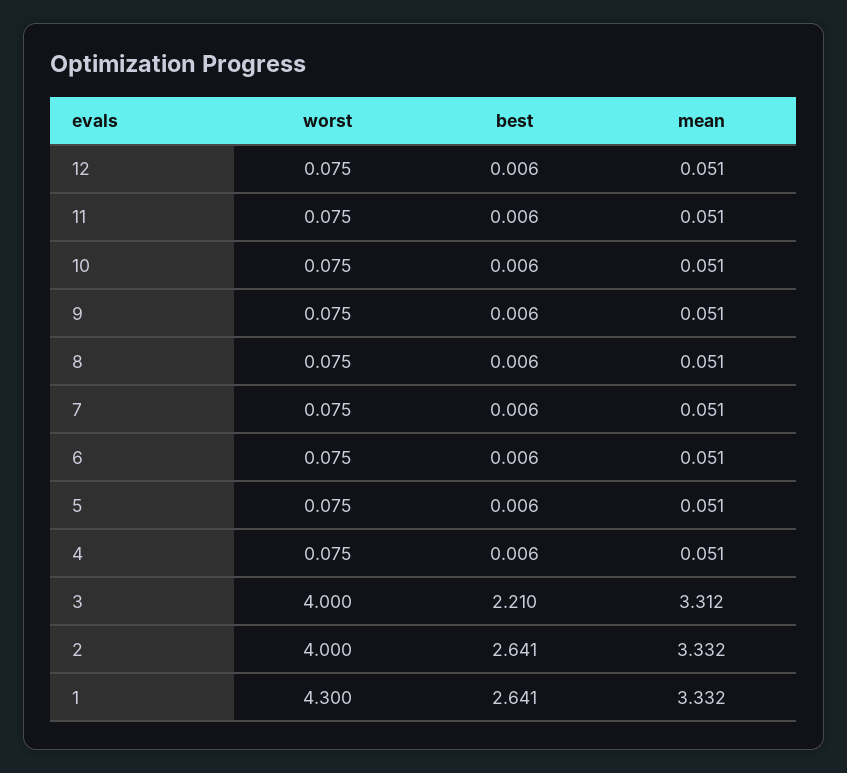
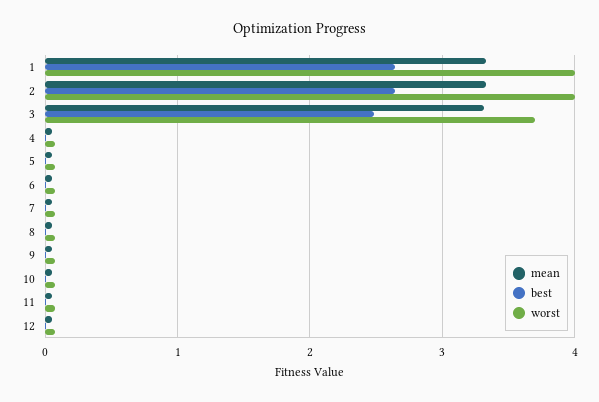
  {
    "worst": {
      "12": 0.075,
      "11": 0.075,
      "10": 0.075,
      "9": 0.075,
      "8": 0.075,
      "7": 0.075,
      "6": 0.075,
      "5": 0.075,
      "4": 0.075,
-     "3": 4,
+     "3": 3.7,
      "2": 4,
-     "1": 4.3
+     "1": 4
    },
    "best": {
      "12": 0.006,
      "11": 0.006,
      "10": 0.006,
      "9": 0.006,
      "8": 0.006,
      "7": 0.006,
      "6": 0.006,
      "5": 0.006,
      "4": 0.006,
-     "3": 2.21,
+     "3": 2.5,
      "2": 2.641,
      "1": 2.641
    },
    "mean": {
      "12": 0.051,
      "11": 0.051,
      "10": 0.051,
      "9": 0.051,
      "8": 0.051,
      "7": 0.051,
      "6": 0.051,
      "5": 0.051,
      "4": 0.051,
      "3": 3.312,
      "2": 3.332,
      "1": 3.332
    }
  }

